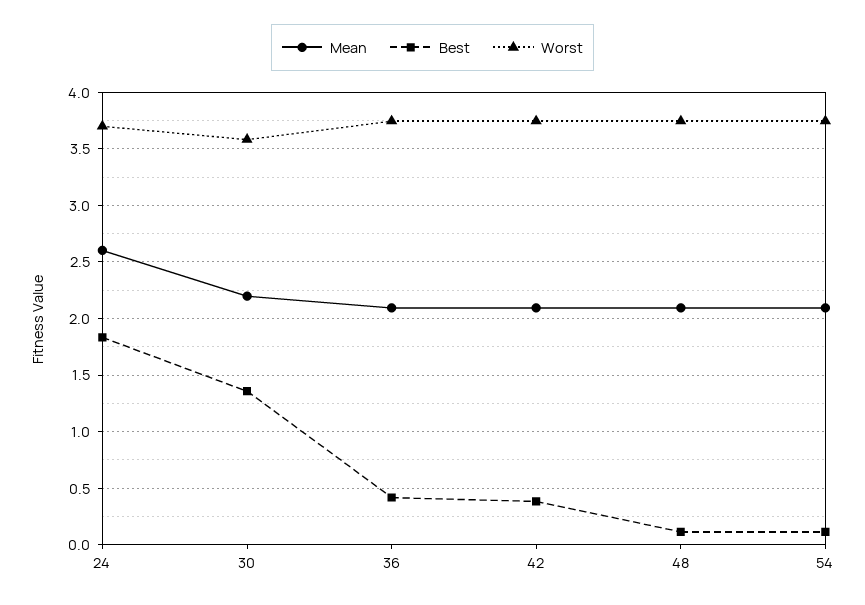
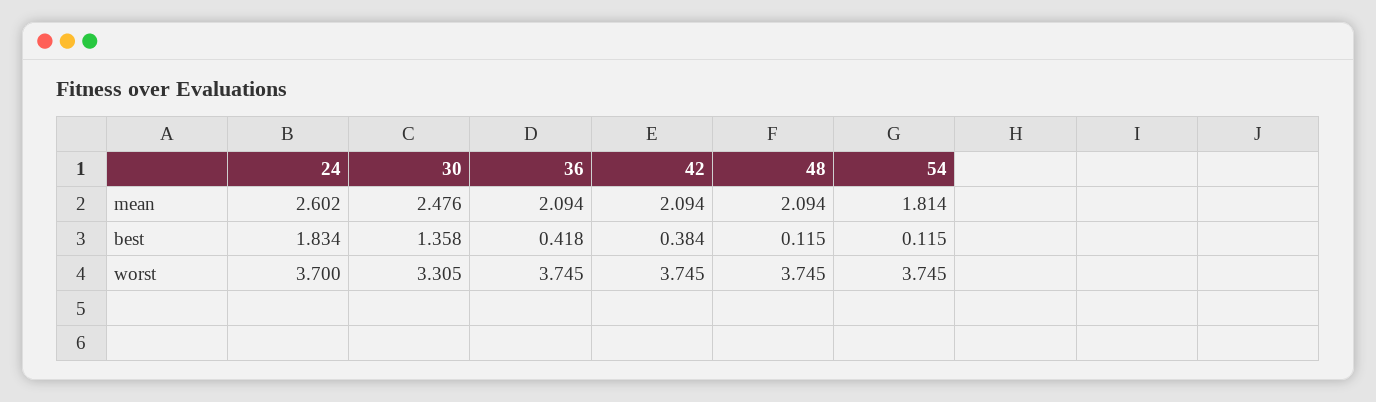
  {
    "Mean": {
      "24": 2.602,
-     "30": 2.2,
+     "30": 2.476,
      "36": 2.094,
      "42": 2.094,
      "48": 2.094,
-     "54": 2.1
+     "54": 1.814
    },
    "Best": {
      "24": 1.834,
      "30": 1.358,
      "36": 0.418,
      "42": 0.384,
      "48": 0.115,
      "54": 0.115
    },
    "Worst": {
      "24": 3.7,
-     "30": 3.6,
+     "30": 3.305,
      "36": 3.745,
      "42": 3.745,
      "48": 3.745,
      "54": 3.745
    }
  }

